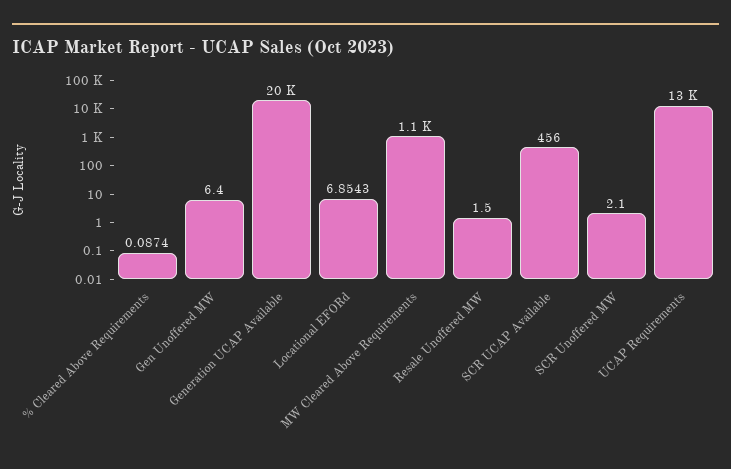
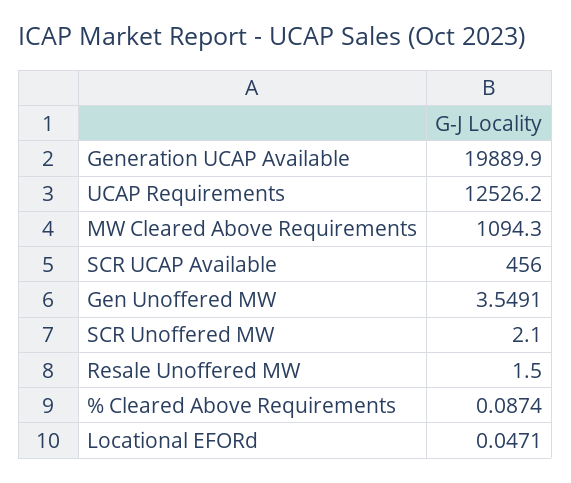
  {
    "% Cleared Above Requirements": 0.0874,
-   "Gen Unoffered MW": 6.4,
+   "Gen Unoffered MW": 3.5491,
    "Generation UCAP Available": 19889.9,
-   "Locational EFORd": 6.8543,
+   "Locational EFORd": 0.0471,
    "MW Cleared Above Requirements": 1094.3,
    "Resale Unoffered MW": 1.5,
    "SCR UCAP Available": 456,
    "SCR Unoffered MW": 2.1,
    "UCAP Requirements": 12526.2
  }

